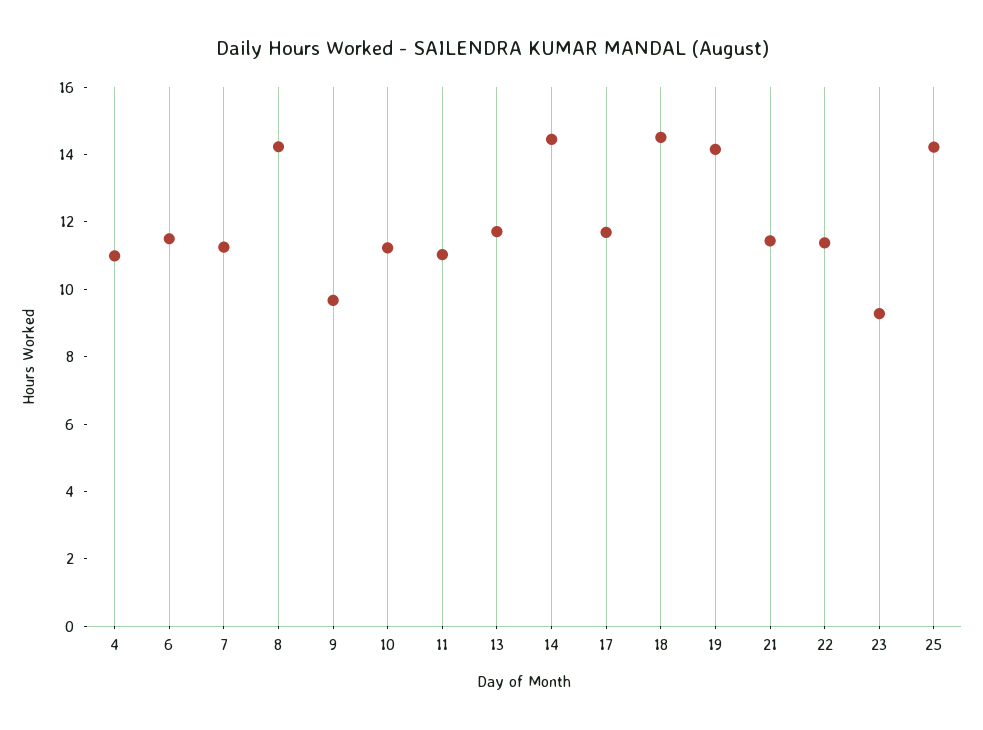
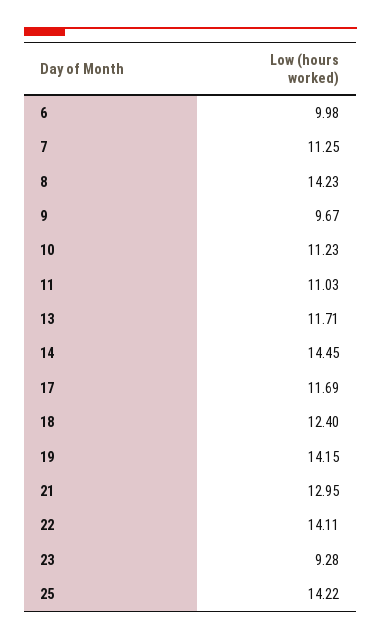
  {
-   "4": 11,
-   "6": 11.5,
+   "6": 9.98,
    "7": 11.25,
    "8": 14.23,
    "9": 9.67,
    "10": 11.23,
    "11": 11.03,
    "13": 11.71,
    "14": 14.45,
    "17": 11.69,
-   "18": 14.5,
+   "18": 12.4,
    "19": 14.15,
-   "21": 11.5,
+   "21": 12.95,
-   "22": 11.5,
+   "22": 14.11,
    "23": 9.28,
    "25": 14.22
  }

